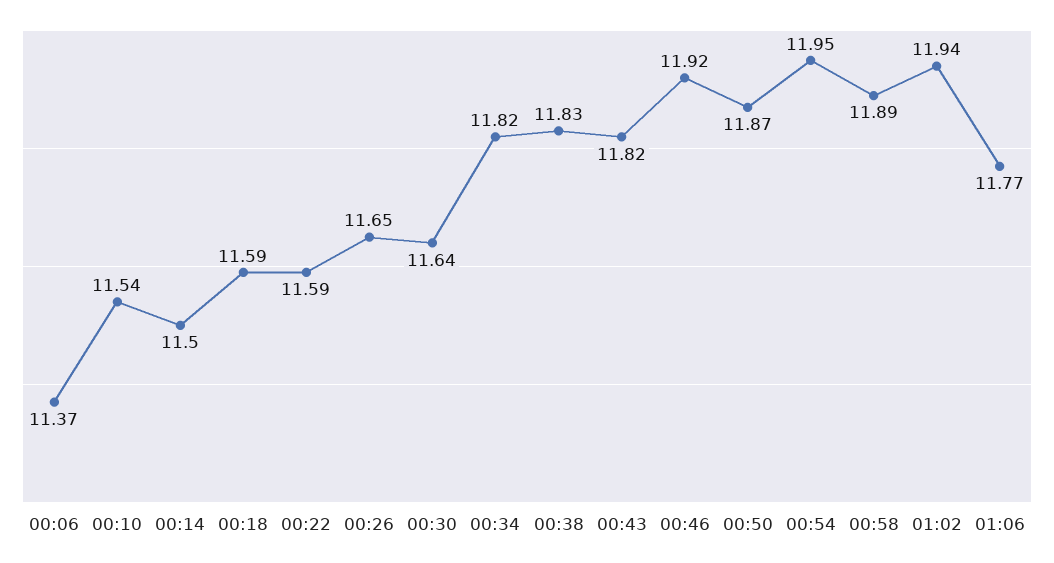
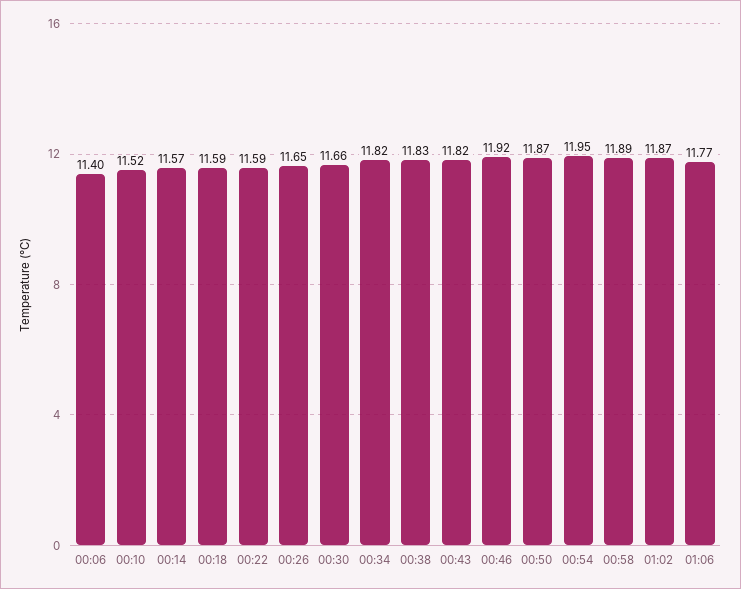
  {
-   "00:06": 11.37,
+   "00:06": 11.4,
-   "00:10": 11.54,
+   "00:10": 11.52,
-   "00:14": 11.5,
+   "00:14": 11.57,
    "00:18": 11.59,
    "00:22": 11.59,
    "00:26": 11.65,
-   "00:30": 11.64,
+   "00:30": 11.66,
    "00:34": 11.82,
    "00:38": 11.83,
    "00:43": 11.82,
    "00:46": 11.92,
    "00:50": 11.87,
    "00:54": 11.95,
    "00:58": 11.89,
-   "01:02": 11.94,
+   "01:02": 11.87,
    "01:06": 11.77
  }

